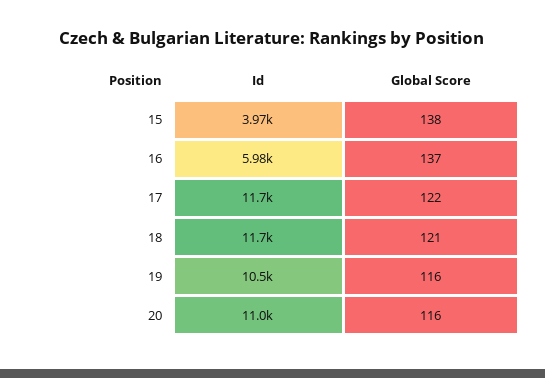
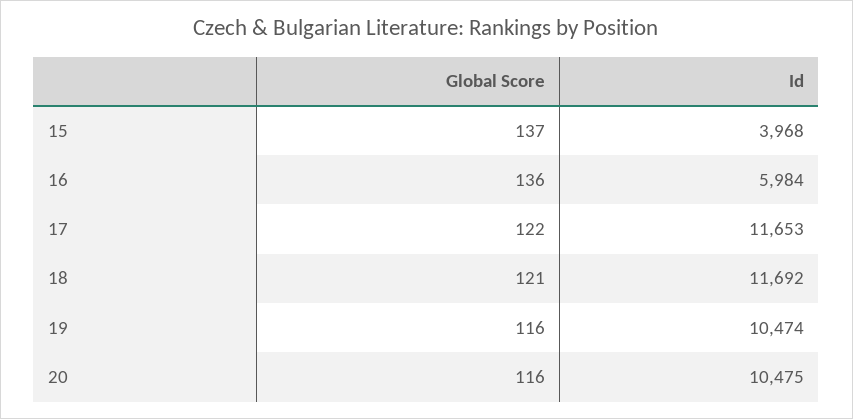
  {
    "Id": {
      "15": 3968,
      "16": 5984,
      "17": 11653,
      "18": 11692,
      "19": 10474,
-     "20": 11000
+     "20": 10475
    },
    "Global Score": {
-     "15": 138,
+     "15": 137,
-     "16": 137,
+     "16": 136,
      "17": 122,
      "18": 121,
      "19": 116,
      "20": 116
    }
  }

